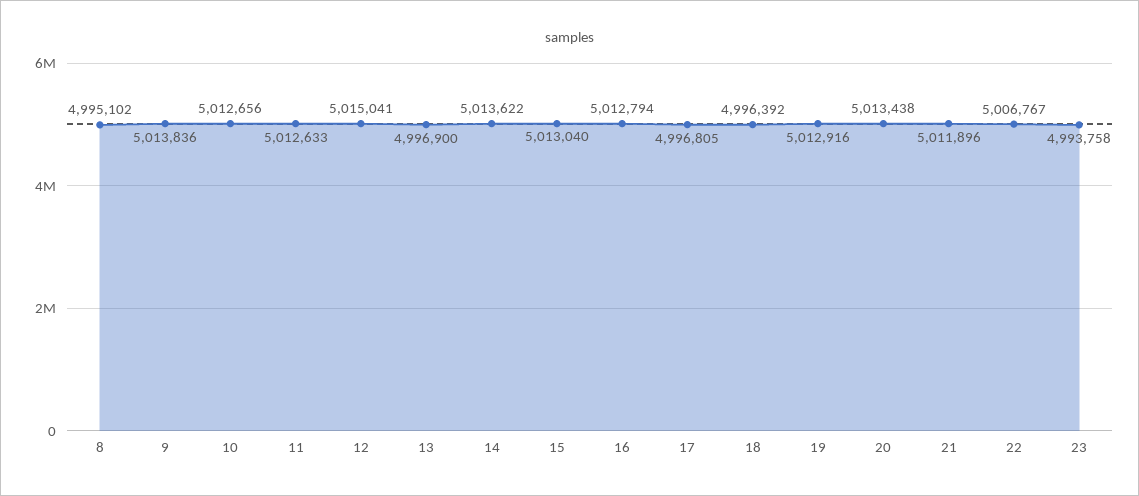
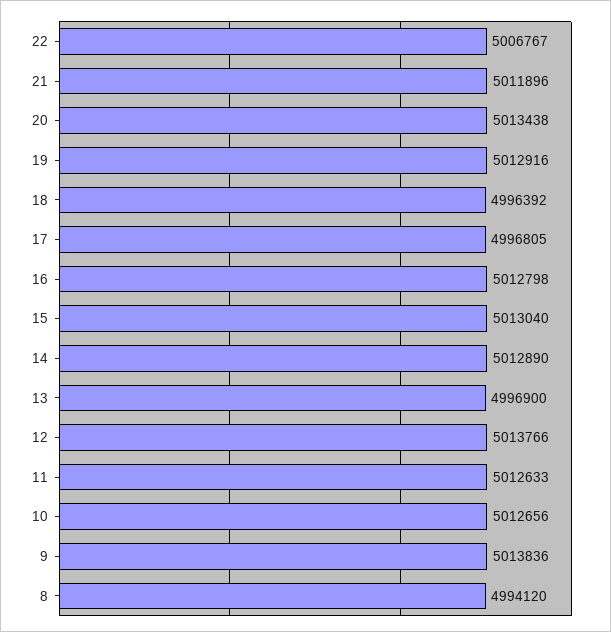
  {
-   "8": 4995102,
+   "8": 4994120,
    "9": 5013836,
    "10": 5012656,
    "11": 5012633,
-   "12": 5015041,
+   "12": 5013766,
    "13": 4996900,
-   "14": 5013622,
+   "14": 5012890,
    "15": 5013040,
-   "16": 5012794,
+   "16": 5012798,
    "17": 4996805,
    "18": 4996392,
    "19": 5012916,
    "20": 5013438,
    "21": 5011896,
-   "22": 5006767,
+   "22": 5006767
-   "23": 4993758
  }

